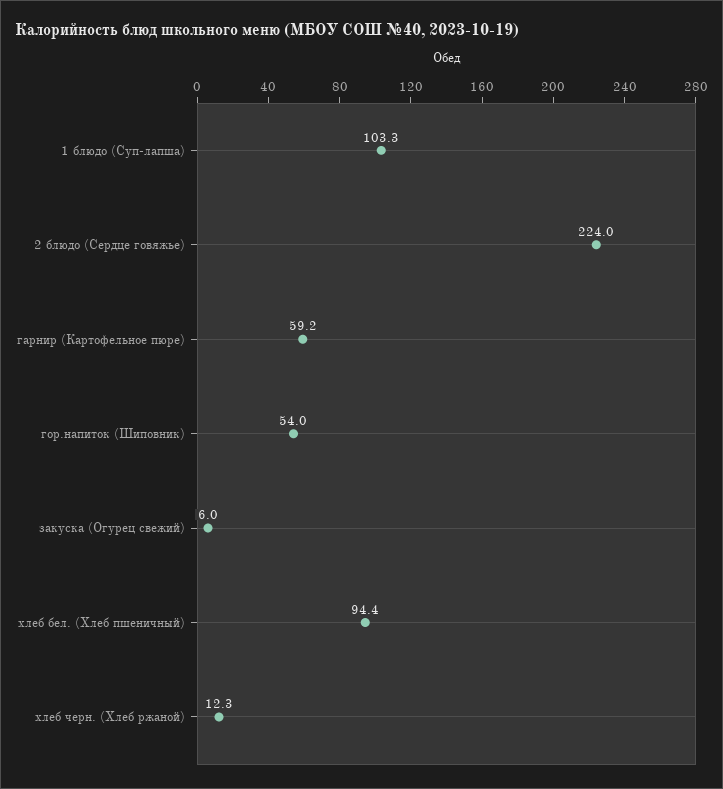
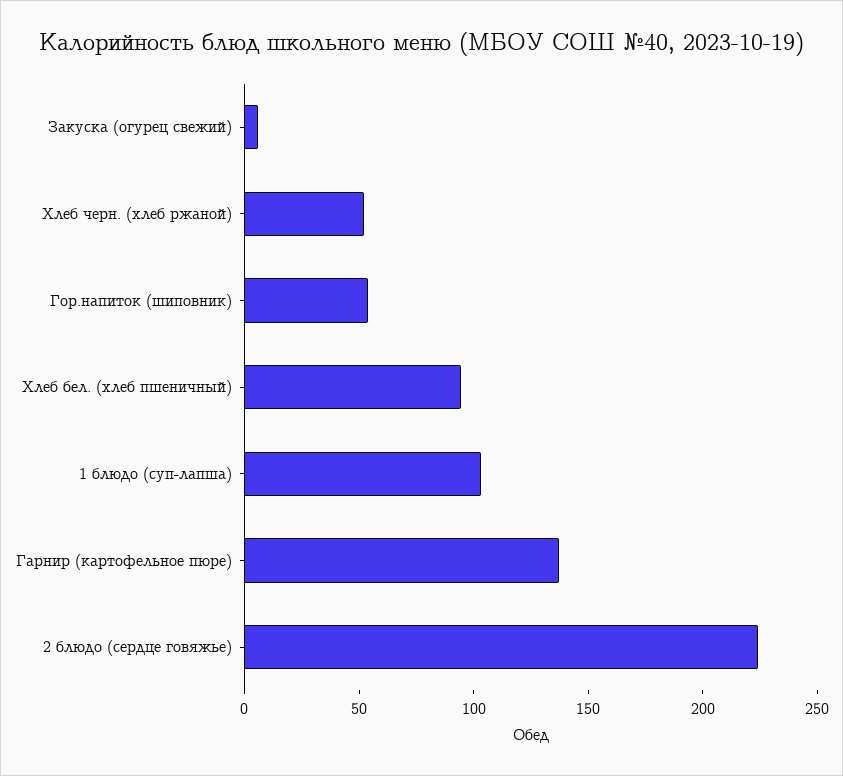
  {
    "1 блюдо (Суп-лапша)": 103.3,
    "2 блюдо (Сердце говяжье)": 224,
-   "гарнир (Картофельное пюре)": 59.2,
+   "гарнир (Картофельное пюре)": 140,
    "гор.напиток (Шиповник)": 54,
    "закуска (Огурец свежий)": 6,
    "хлеб бел. (Хлеб пшеничный)": 94.4,
-   "хлеб черн. (Хлеб ржаной)": 12.3
+   "хлеб черн. (Хлеб ржаной)": 50
  }

